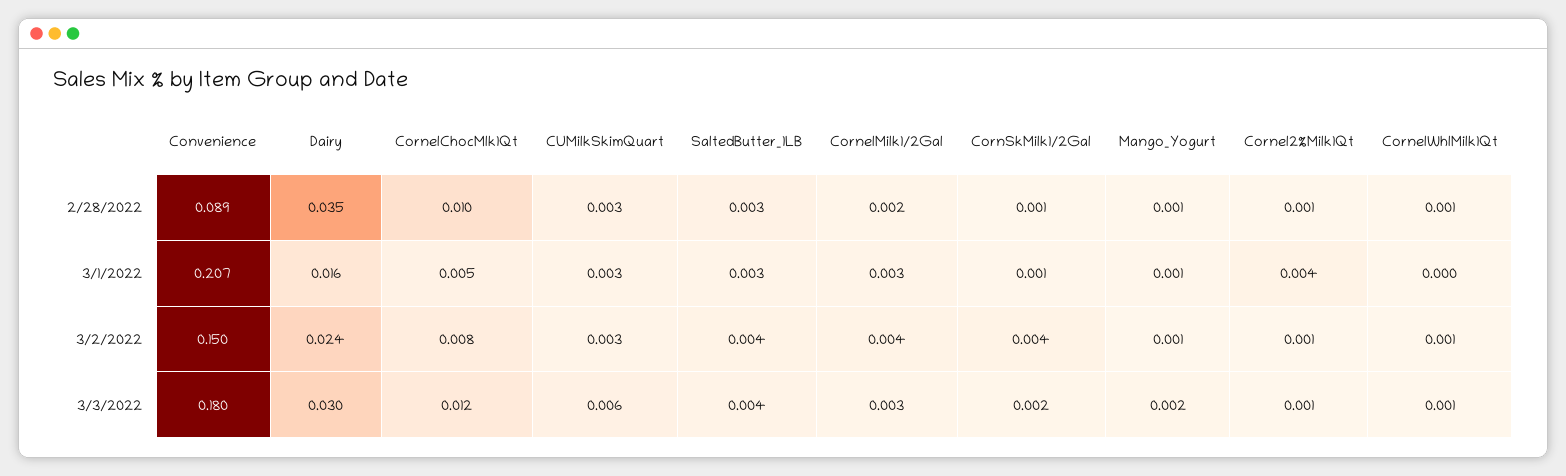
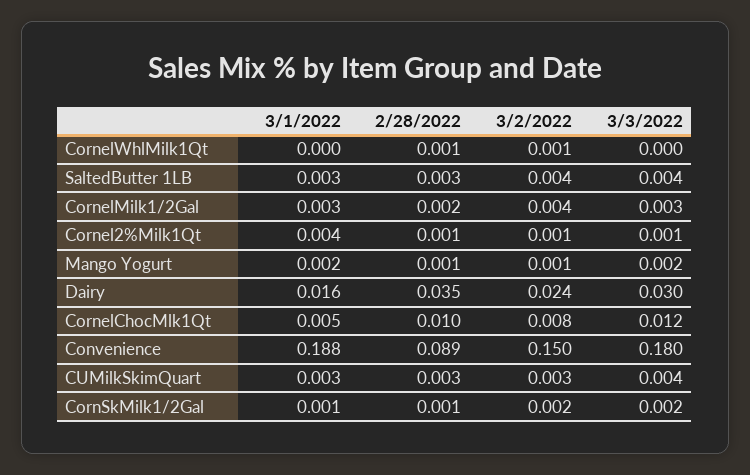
  {
    "Convenience": {
      "2/28/2022": 0.089,
-     "3/1/2022": 0.207,
+     "3/1/2022": 0.188,
      "3/2/2022": 0.15,
      "3/3/2022": 0.18
    },
    "Dairy": {
      "2/28/2022": 0.035,
      "3/1/2022": 0.016,
      "3/2/2022": 0.024,
      "3/3/2022": 0.03
    },
    "CornelChocMlk1Qt": {
      "2/28/2022": 0.01,
      "3/1/2022": 0.005,
      "3/2/2022": 0.008,
      "3/3/2022": 0.012
    },
    "CUMilkSkimQuart": {
      "2/28/2022": 0.003,
      "3/1/2022": 0.003,
      "3/2/2022": 0.003,
-     "3/3/2022": 0.006
+     "3/3/2022": 0.004
    },
    "SaltedButter_1LB": {
      "2/28/2022": 0.003,
      "3/1/2022": 0.003,
      "3/2/2022": 0.004,
      "3/3/2022": 0.004
    },
    "CornelMilk1/2Gal": {
      "2/28/2022": 0.002,
      "3/1/2022": 0.003,
      "3/2/2022": 0.004,
      "3/3/2022": 0.003
    },
    "CornSkMilk1/2Gal": {
      "2/28/2022": 0.001,
      "3/1/2022": 0.001,
-     "3/2/2022": 0.004,
+     "3/2/2022": 0.002,
      "3/3/2022": 0.002
    },
    "Mango_Yogurt": {
      "2/28/2022": 0.001,
-     "3/1/2022": 0.001,
+     "3/1/2022": 0.002,
      "3/2/2022": 0.001,
      "3/3/2022": 0.002
    },
    "Cornel2%Milk1Qt": {
      "2/28/2022": 0.001,
      "3/1/2022": 0.004,
      "3/2/2022": 0.001,
      "3/3/2022": 0.001
    },
    "CornelWhlMilk1Qt": {
      "2/28/2022": 0.001,
      "3/1/2022": 0,
      "3/2/2022": 0.001,
-     "3/3/2022": 0.001
+     "3/3/2022": 0
    }
  }

